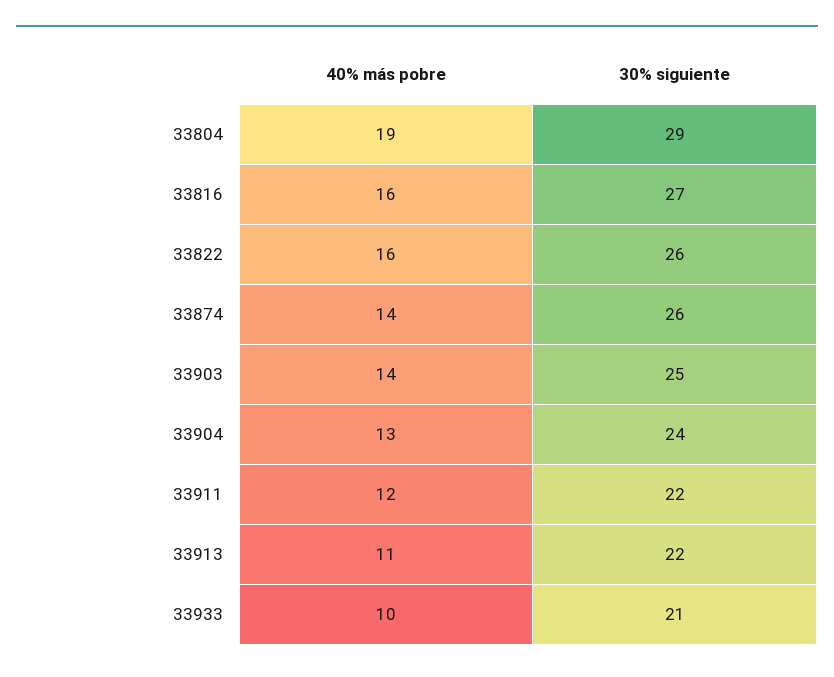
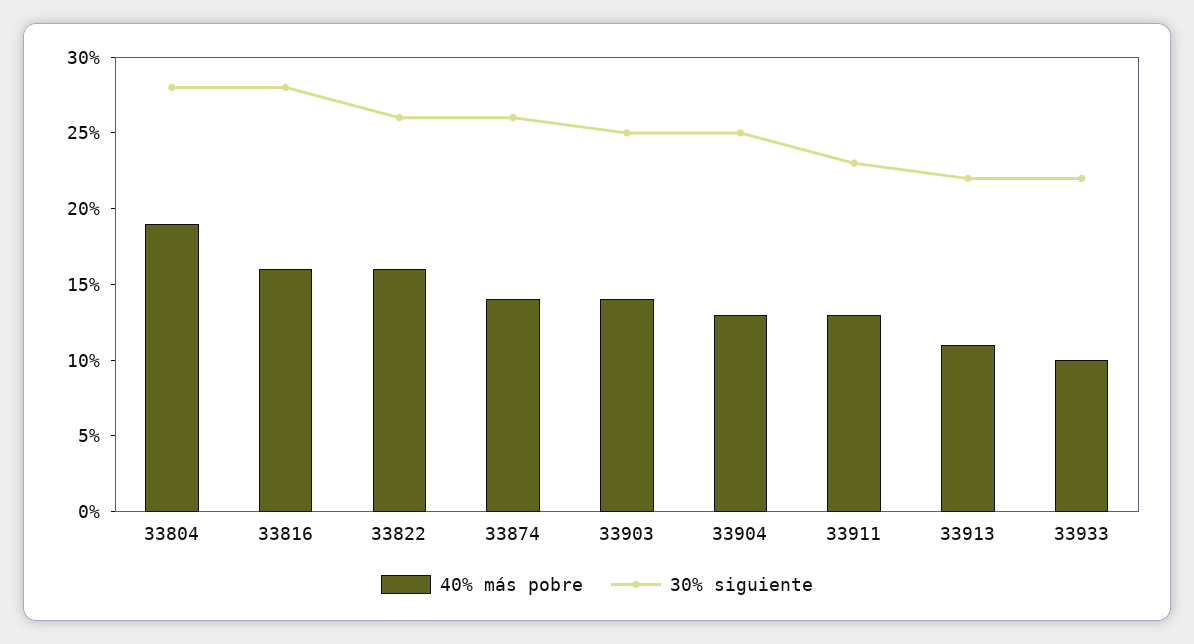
  {
    "40% más pobre": {
      "33804": 19,
      "33816": 16,
      "33822": 16,
      "33874": 14,
      "33903": 14,
      "33904": 13,
-     "33911": 12,
+     "33911": 13,
      "33913": 11,
      "33933": 10
    },
    "30% siguiente": {
-     "33804": 29,
+     "33804": 28,
-     "33816": 27,
+     "33816": 28,
      "33822": 26,
      "33874": 26,
      "33903": 25,
-     "33904": 24,
+     "33904": 25,
-     "33911": 22,
+     "33911": 23,
      "33913": 22,
-     "33933": 21
+     "33933": 22
    }
  }

